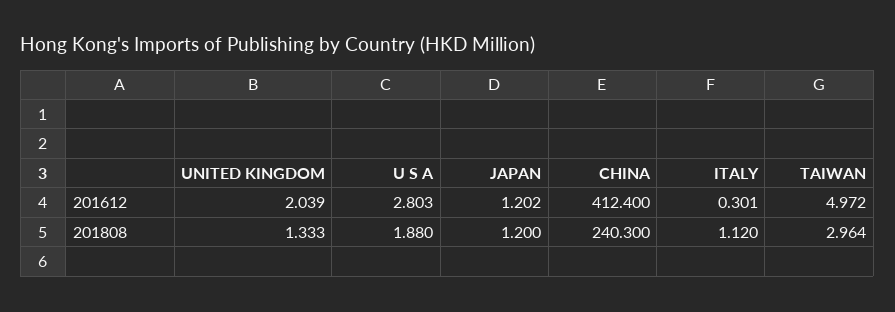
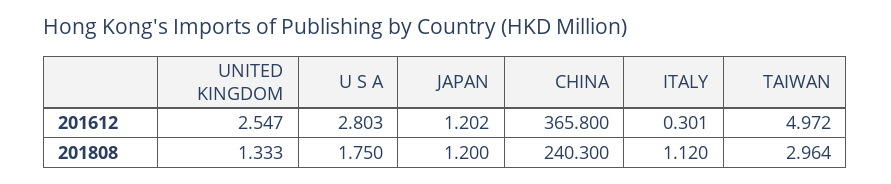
  {
    "UNITED KINGDOM": {
-     "201612": 2.039,
+     "201612": 2.547,
      "201808": 1.333
    },
    "U S A": {
      "201612": 2.803,
-     "201808": 1.88
+     "201808": 1.75
    },
    "JAPAN": {
      "201612": 1.202,
      "201808": 1.2
    },
    "CHINA": {
-     "201612": 412.4,
+     "201612": 365.8,
      "201808": 240.3
    },
    "ITALY": {
      "201612": 0.301,
      "201808": 1.12
    },
    "TAIWAN": {
      "201612": 4.972,
      "201808": 2.964
    }
  }

